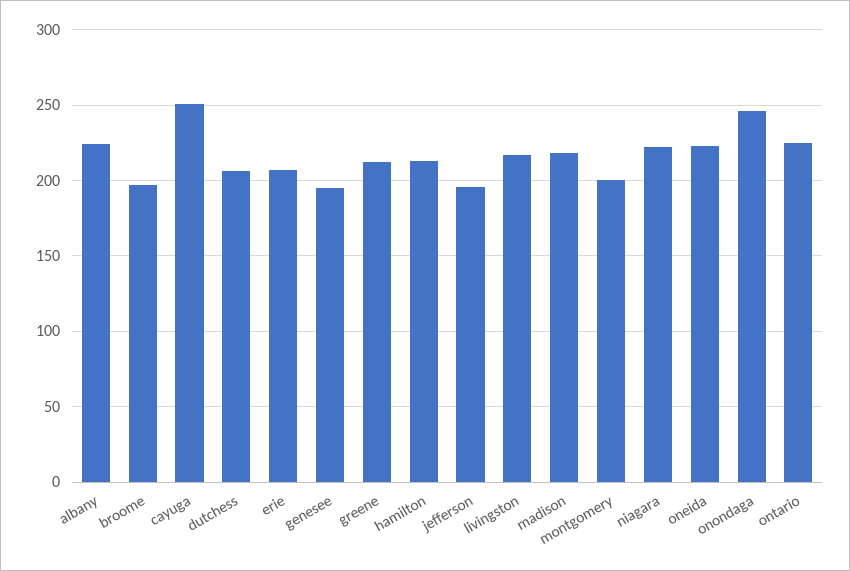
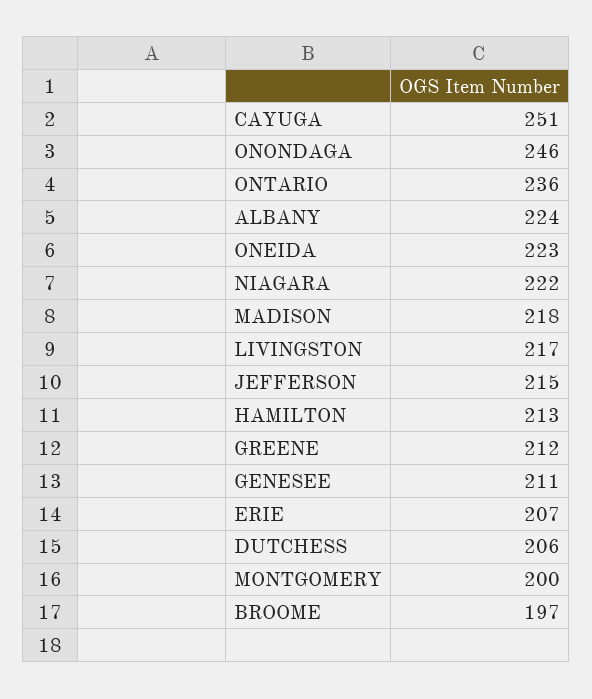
  {
    "albany": 224,
    "broome": 197,
    "cayuga": 251,
    "dutchess": 206,
    "erie": 207,
-   "genesee": 195,
+   "genesee": 211,
    "greene": 212,
    "hamilton": 213,
-   "jefferson": 195,
+   "jefferson": 215,
    "livingston": 217,
    "madison": 218,
    "montgomery": 200,
    "niagara": 222,
    "oneida": 223,
    "onondaga": 246,
-   "ontario": 225
+   "ontario": 236
  }

